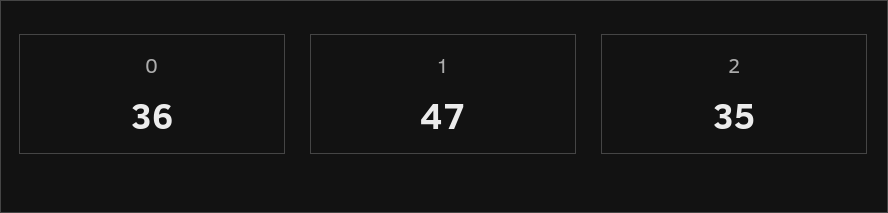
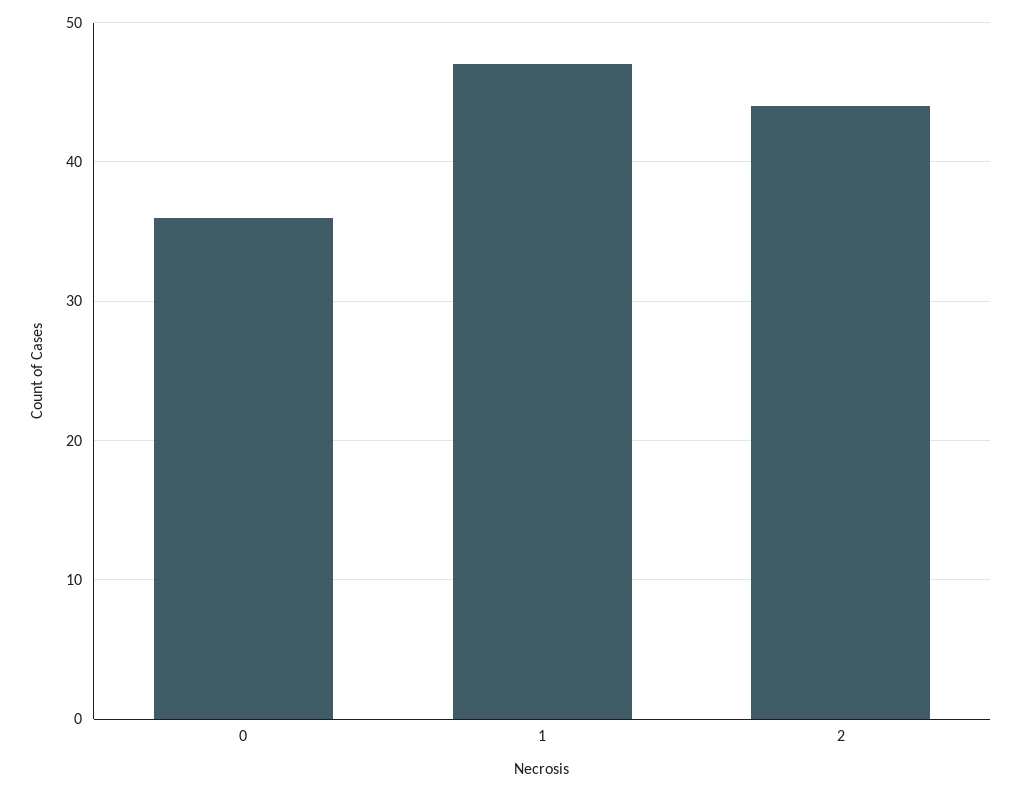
  {
    "0": 36,
    "1": 47,
-   "2": 35
+   "2": 44
  }

